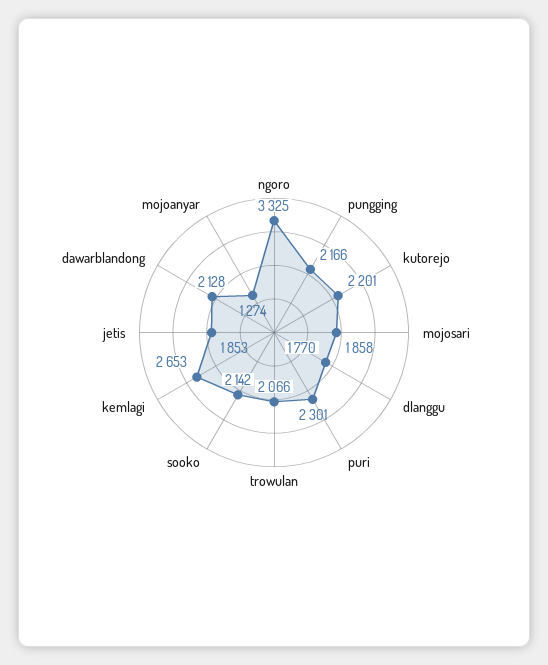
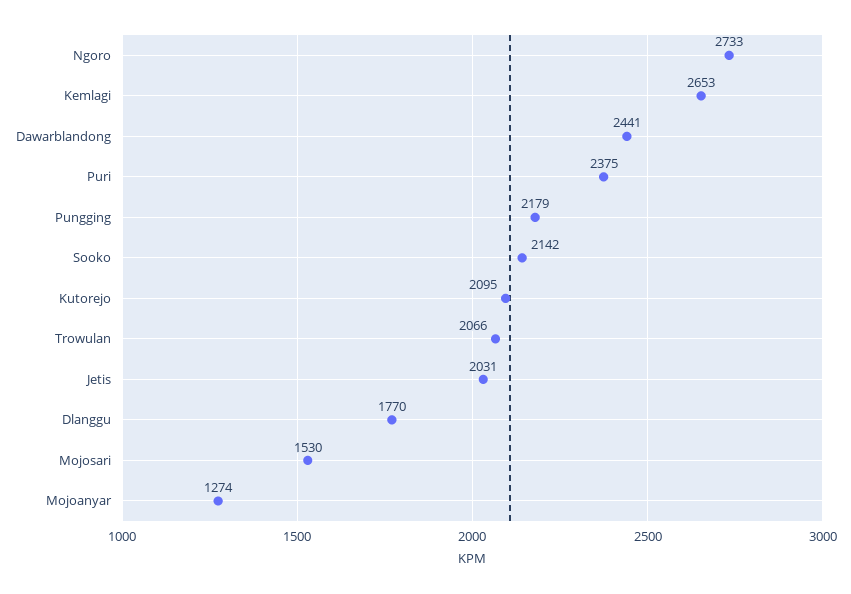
  {
-   "ngoro": 3325,
+   "ngoro": 2733,
-   "pungging": 2166,
+   "pungging": 2179,
-   "kutorejo": 2201,
+   "kutorejo": 2095,
-   "mojosari": 1858,
+   "mojosari": 1530,
    "dlanggu": 1770,
-   "puri": 2301,
+   "puri": 2375,
    "trowulan": 2066,
    "sooko": 2142,
    "kemlagi": 2653,
-   "jetis": 1853,
+   "jetis": 2031,
-   "dawarblandong": 2128,
+   "dawarblandong": 2441,
    "mojoanyar": 1274
  }

